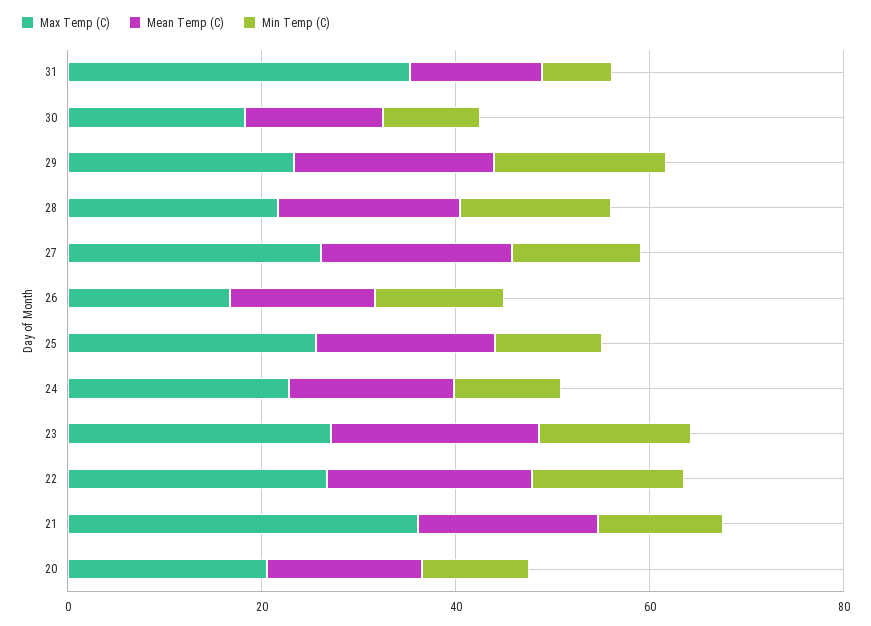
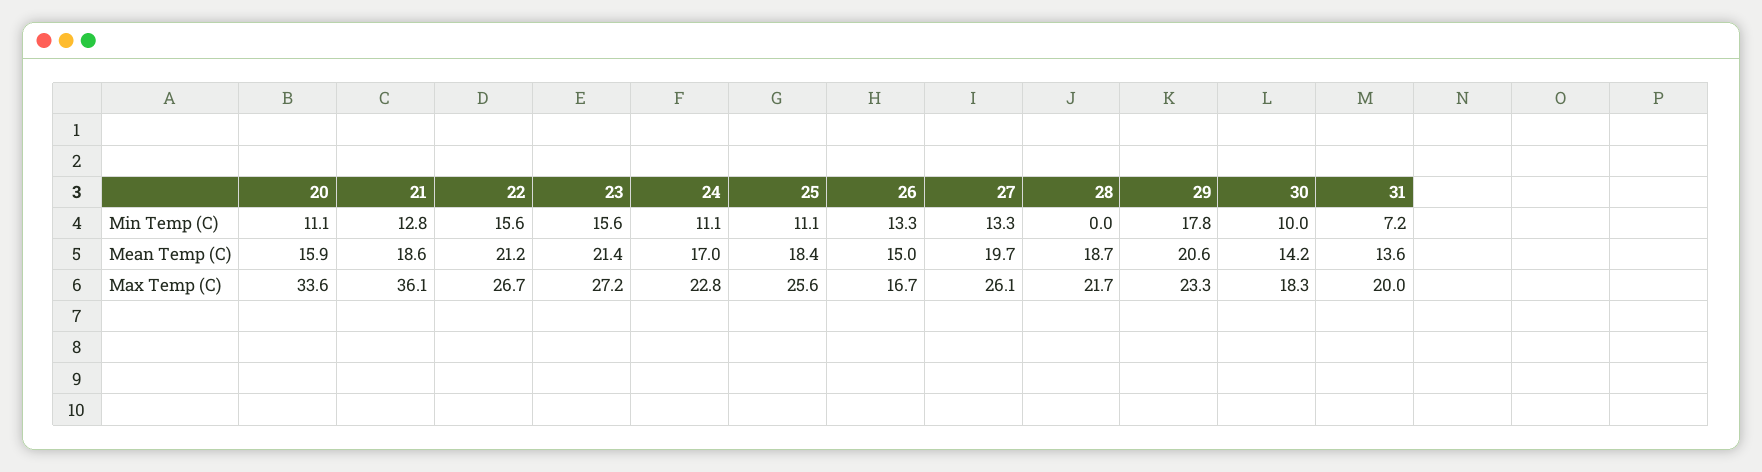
  {
    "Max Temp (C)": {
-     "31": 35,
+     "31": 20,
      "30": 18.3,
      "29": 23.3,
      "28": 21.7,
      "27": 26.1,
      "26": 16.7,
      "25": 25.6,
      "24": 22.8,
      "23": 27.2,
      "22": 26.7,
      "21": 36.1,
-     "20": 20
+     "20": 33.6
    },
    "Mean Temp (C)": {
      "31": 13.6,
      "30": 14.2,
      "29": 20.6,
      "28": 18.7,
      "27": 19.7,
      "26": 15,
      "25": 18.4,
      "24": 17,
      "23": 21.4,
      "22": 21.2,
      "21": 18.6,
      "20": 15.9
    },
    "Min Temp (C)": {
      "31": 7.2,
      "30": 10,
      "29": 17.8,
-     "28": 15,
+     "28": 0,
      "27": 13.3,
      "26": 13.3,
      "25": 11.1,
      "24": 11.1,
      "23": 15.6,
      "22": 15.6,
      "21": 12.8,
      "20": 11.1
    }
  }

